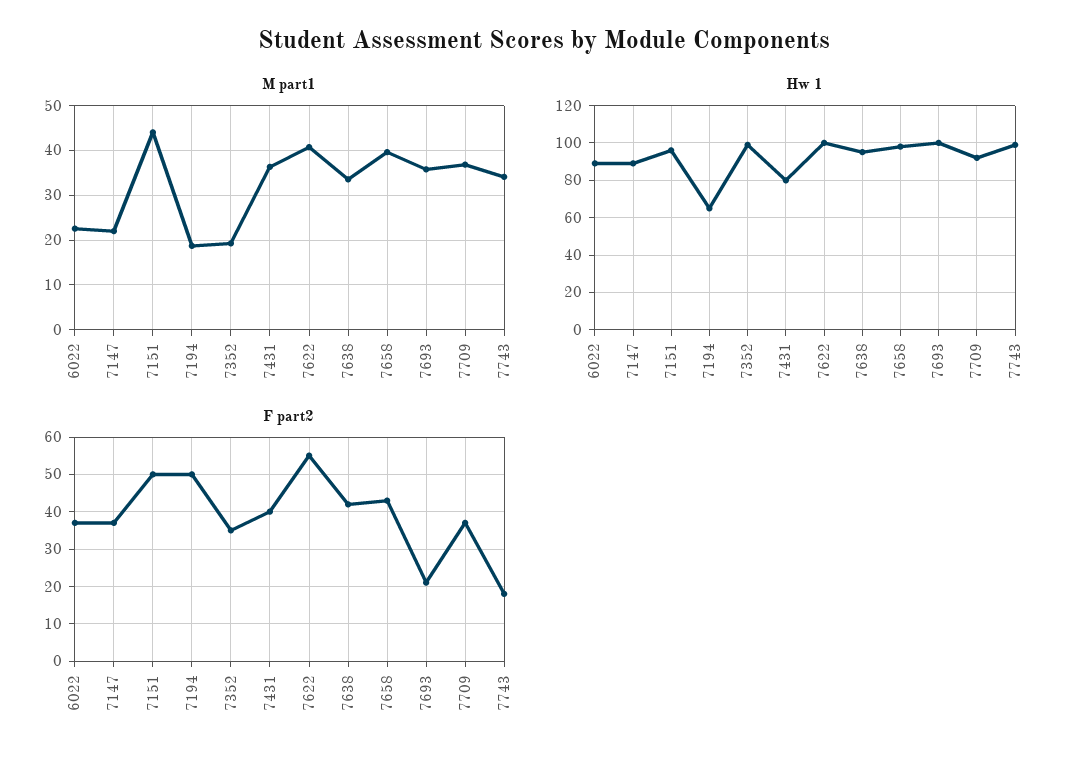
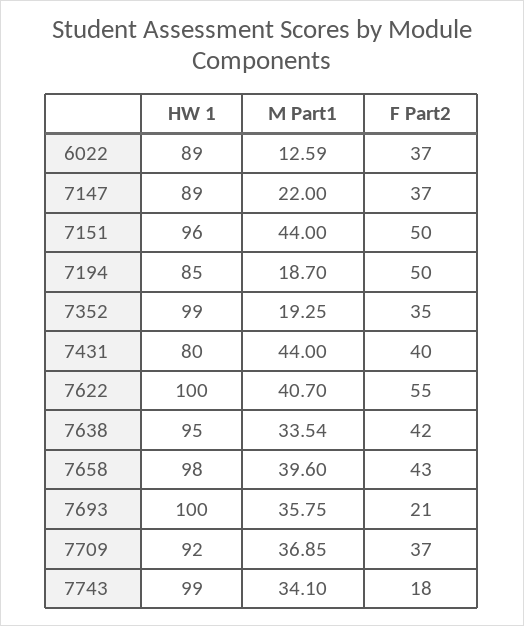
  {
    "M part1": {
-     "6022": 22,
+     "6022": 12.59,
      "7147": 22,
      "7151": 44,
      "7194": 18.7,
      "7352": 19.25,
-     "7431": 36,
+     "7431": 44,
      "7622": 40.7,
      "7638": 33.54,
      "7658": 39.6,
      "7693": 35.75,
      "7709": 36.85,
      "7743": 34.1
    },
    "Hw 1": {
      "6022": 89,
      "7147": 89,
      "7151": 96,
-     "7194": 65,
+     "7194": 85,
      "7352": 99,
      "7431": 80,
      "7622": 100,
      "7638": 95,
      "7658": 98,
      "7693": 100,
      "7709": 92,
      "7743": 99
    },
    "F part2": {
      "6022": 37,
      "7147": 37,
      "7151": 50,
      "7194": 50,
      "7352": 35,
      "7431": 40,
      "7622": 55,
      "7638": 42,
      "7658": 43,
      "7693": 21,
      "7709": 37,
      "7743": 18
    }
  }

